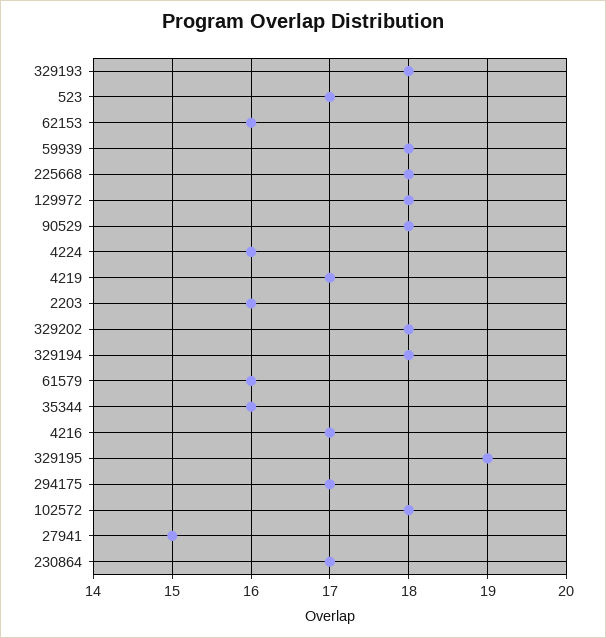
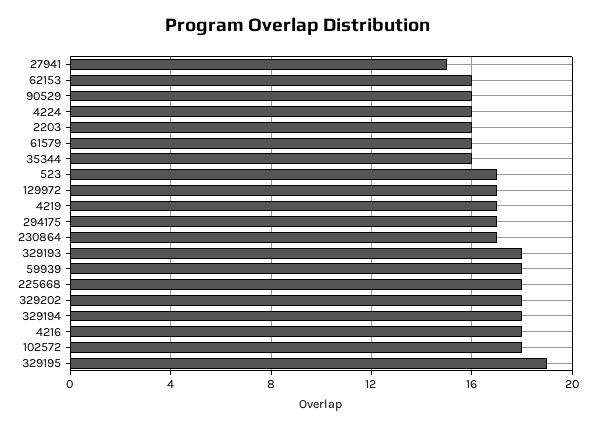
  {
    "329193": 18,
    "523": 17,
    "62153": 16,
    "59939": 18,
    "225668": 18,
-   "129972": 18,
+   "129972": 17,
-   "90529": 18,
+   "90529": 16,
    "4224": 16,
    "4219": 17,
    "2203": 16,
    "329202": 18,
    "329194": 18,
    "61579": 16,
    "35344": 16,
-   "4216": 17,
+   "4216": 18,
    "329195": 19,
    "294175": 17,
    "102572": 18,
    "27941": 15,
    "230864": 17
  }

